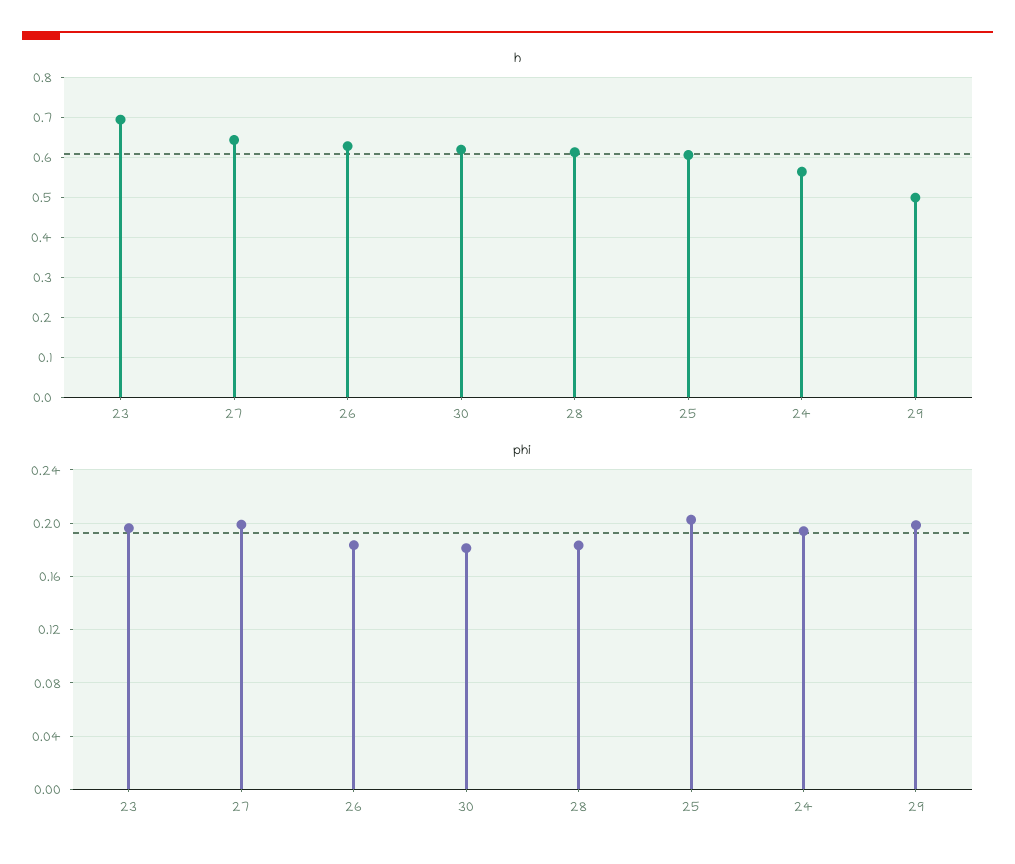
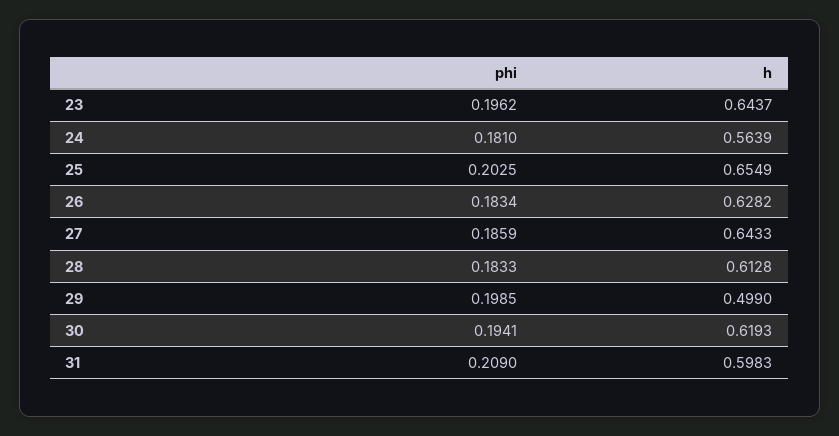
  {
    "h": {
-     "23": 0.7,
+     "23": 0.6437,
      "27": 0.6433,
      "26": 0.6282,
      "30": 0.6193,
      "28": 0.6128,
-     "25": 0.6,
+     "25": 0.6549,
      "24": 0.5639,
-     "29": 0.499
+     "29": 0.499,
+     "31": 0.5983
    },
    "phi": {
      "23": 0.1962,
-     "27": 0.2,
+     "27": 0.1859,
      "26": 0.1834,
-     "30": 0.18,
+     "30": 0.1941,
      "28": 0.1833,
      "25": 0.2025,
-     "24": 0.195,
+     "24": 0.181,
-     "29": 0.1985
+     "29": 0.1985,
+     "31": 0.209
    }
  }

